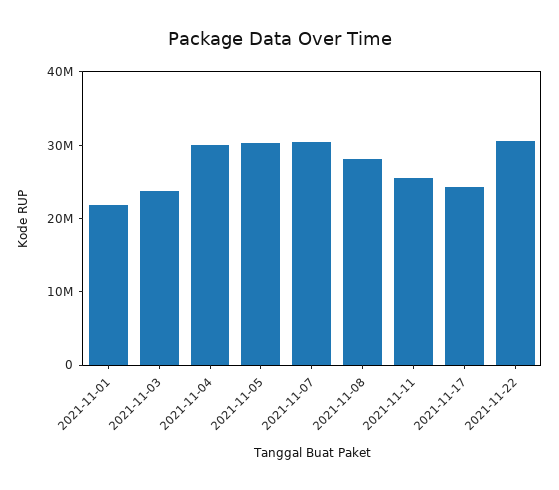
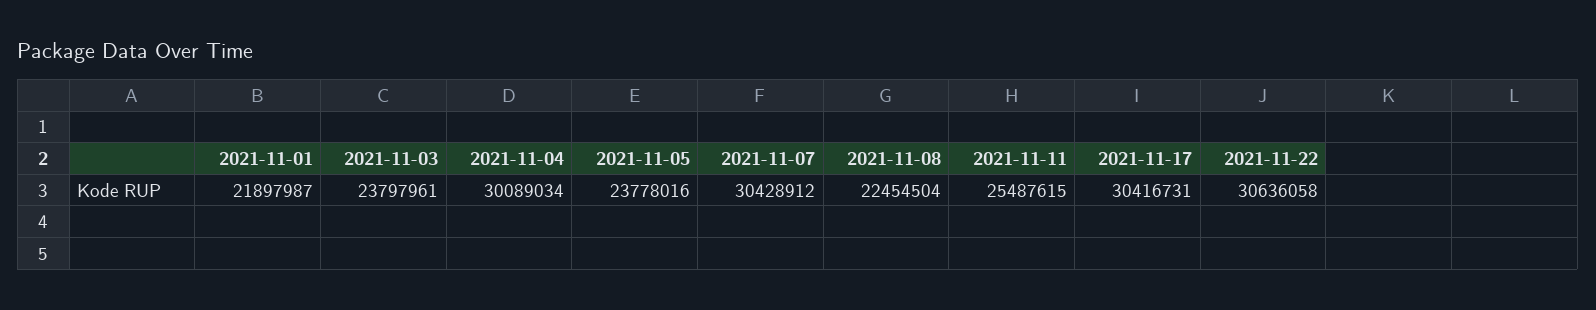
  {
    "2021-11-01": 21897987,
    "2021-11-03": 23797961,
    "2021-11-04": 30089034,
-   "2021-11-05": 30000000,
+   "2021-11-05": 23778016,
    "2021-11-07": 30428912,
-   "2021-11-08": 28000000,
+   "2021-11-08": 22454504,
    "2021-11-11": 25487615,
-   "2021-11-17": 24000000,
+   "2021-11-17": 30416731,
    "2021-11-22": 30636058
  }

